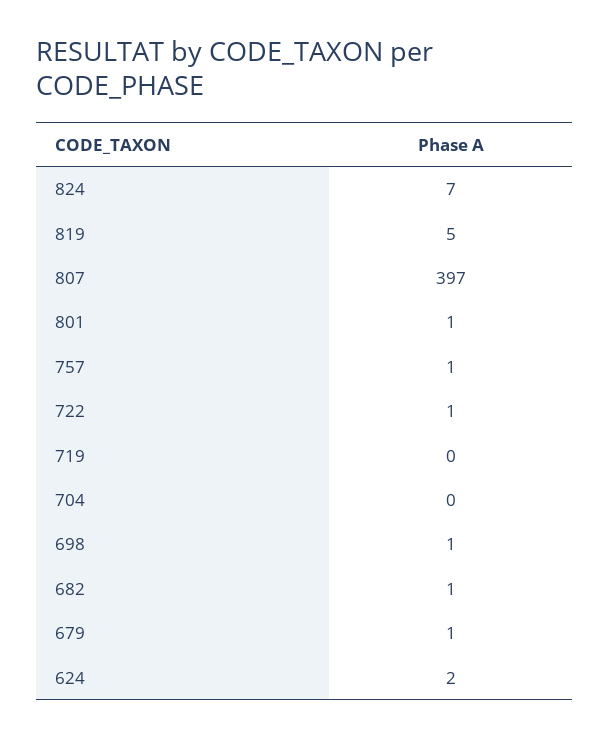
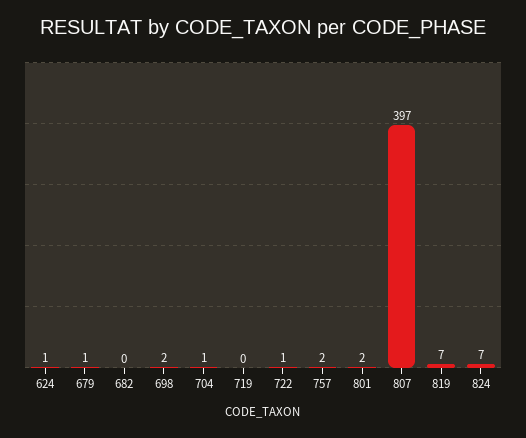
  {
    "824": 7,
-   "819": 5,
+   "819": 7,
    "807": 397,
-   "801": 1,
+   "801": 2,
-   "757": 1,
+   "757": 2,
    "722": 1,
    "719": 0,
-   "704": 0,
+   "704": 1,
-   "698": 1,
+   "698": 2,
-   "682": 1,
+   "682": 0,
    "679": 1,
-   "624": 2
+   "624": 1
  }

